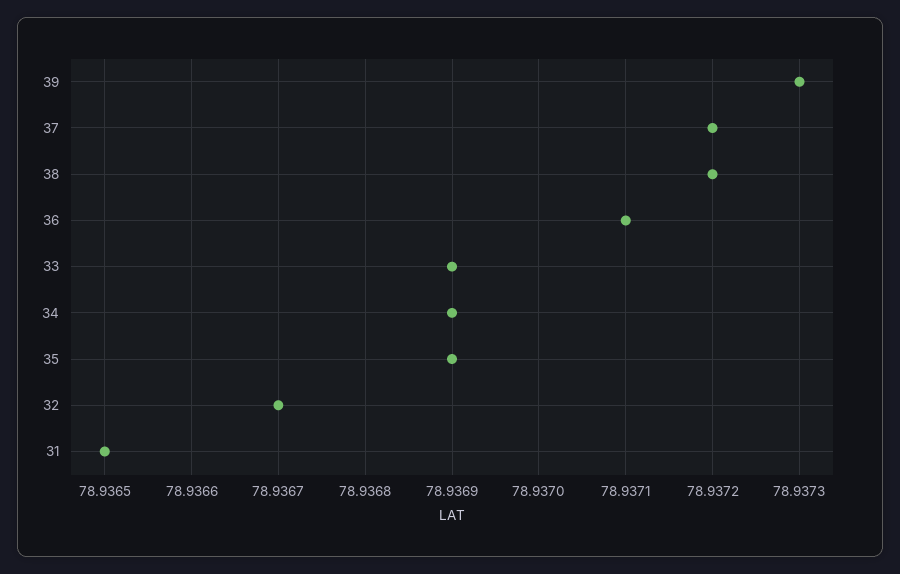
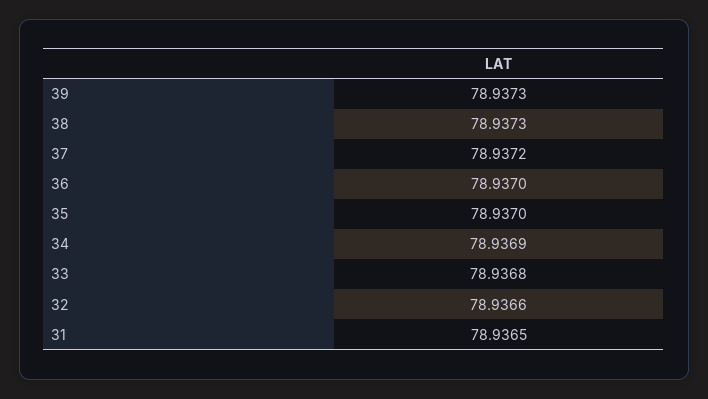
  {
    "39": 78.9373,
    "37": 78.9372,
-   "38": 78.9372,
+   "38": 78.9373,
-   "36": 78.9371,
+   "36": 78.937,
-   "33": 78.9369,
+   "33": 78.9368,
    "34": 78.9369,
-   "35": 78.9369,
+   "35": 78.937,
-   "32": 78.9367,
+   "32": 78.9366,
    "31": 78.9365
  }

